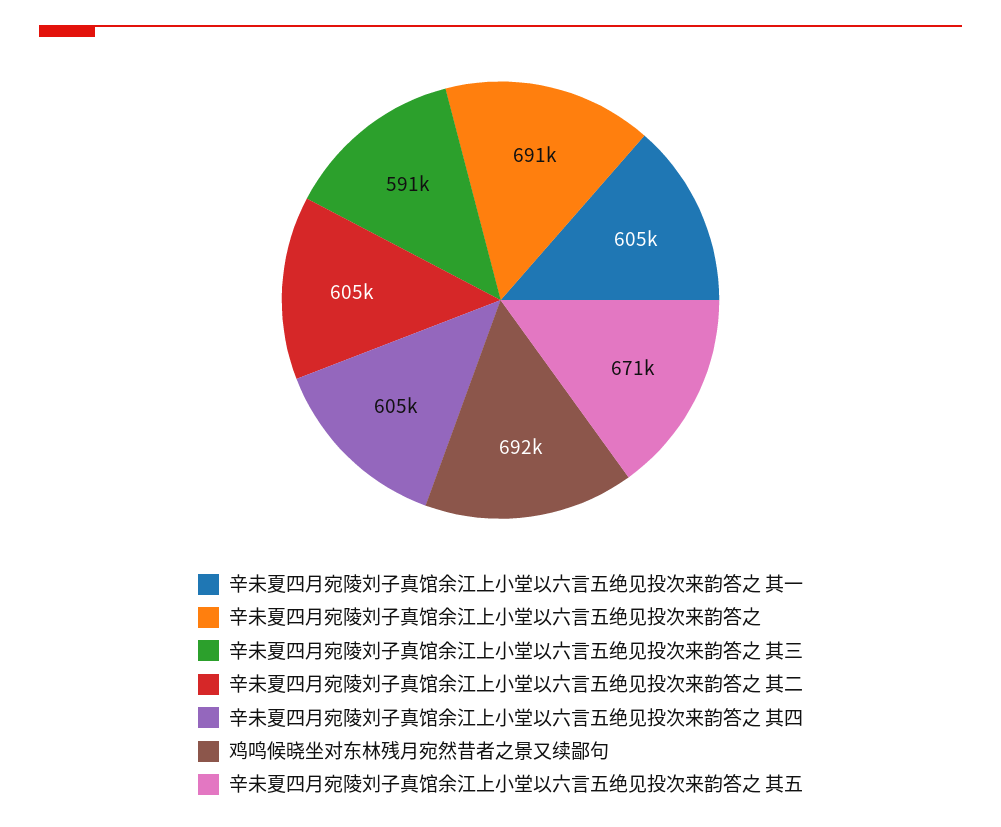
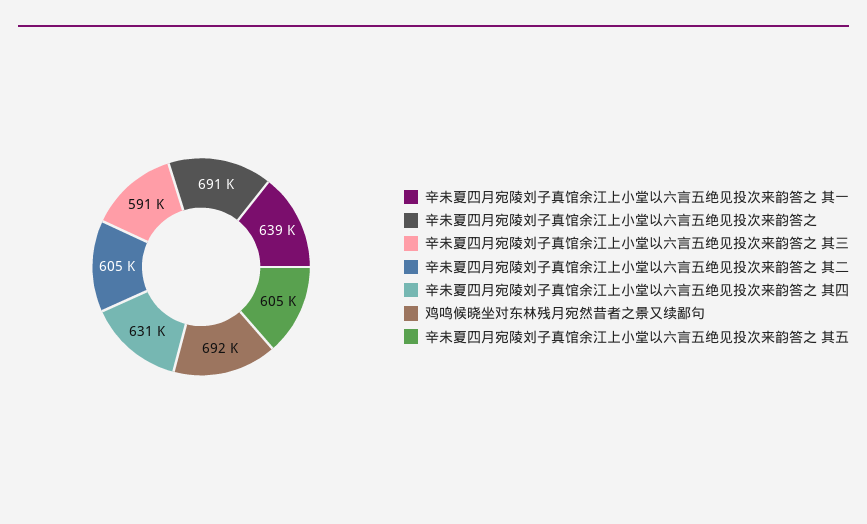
  {
-   "辛未夏四月宛陵刘子真馆余江上小堂以六言五绝见投次来韵答之 其一": 605000,
+   "辛未夏四月宛陵刘子真馆余江上小堂以六言五绝见投次来韵答之 其一": 639000,
    "辛未夏四月宛陵刘子真馆余江上小堂以六言五绝见投次来韵答之": 691000,
    "辛未夏四月宛陵刘子真馆余江上小堂以六言五绝见投次来韵答之 其三": 591000,
    "辛未夏四月宛陵刘子真馆余江上小堂以六言五绝见投次来韵答之 其二": 605000,
-   "辛未夏四月宛陵刘子真馆余江上小堂以六言五绝见投次来韵答之 其四": 605000,
+   "辛未夏四月宛陵刘子真馆余江上小堂以六言五绝见投次来韵答之 其四": 631000,
    "鸡鸣候晓坐对东林残月宛然昔者之景又续鄙句": 692000,
-   "辛未夏四月宛陵刘子真馆余江上小堂以六言五绝见投次来韵答之 其五": 671000
+   "辛未夏四月宛陵刘子真馆余江上小堂以六言五绝见投次来韵答之 其五": 605000
  }

